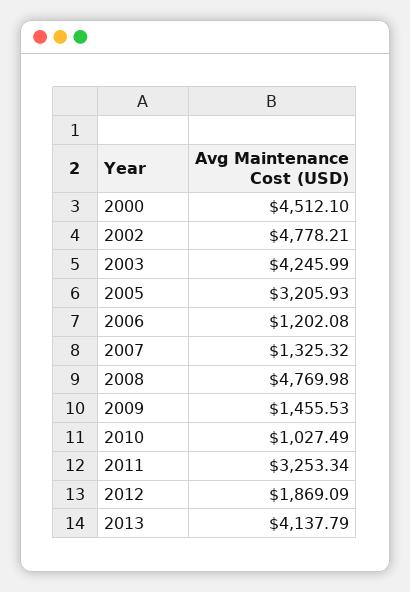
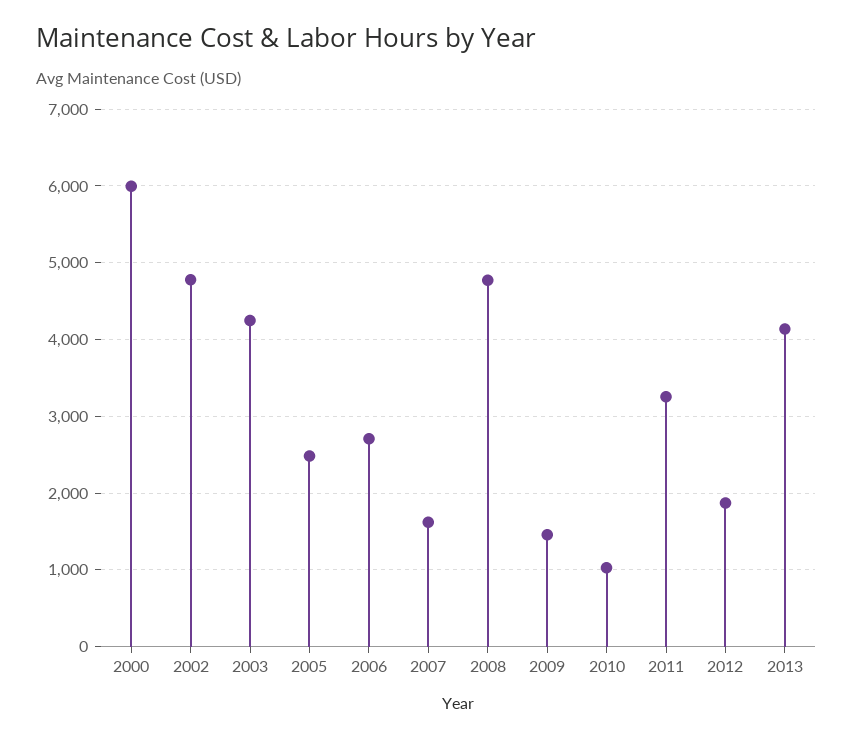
  {
-   "2000": 4512.1,
+   "2000": 6000,
    "2002": 4778.21,
    "2003": 4245.99,
-   "2005": 3205.93,
+   "2005": 2500,
-   "2006": 1202.08,
+   "2006": 2700,
-   "2007": 1325.32,
+   "2007": 1600,
    "2008": 4769.98,
    "2009": 1455.53,
    "2010": 1027.49,
    "2011": 3253.34,
    "2012": 1869.09,
    "2013": 4137.79
  }

